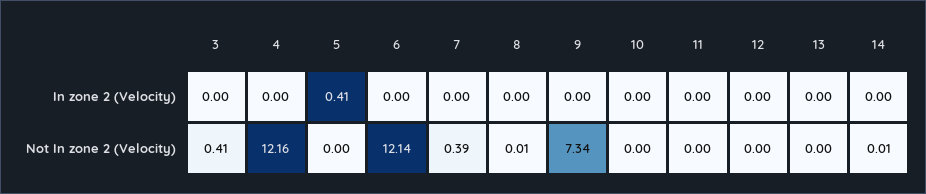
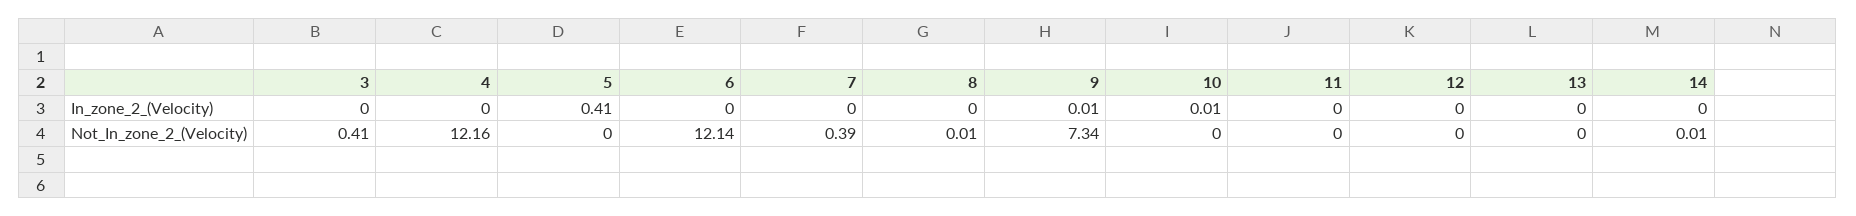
  {
    "3": {
      "In zone 2 (Velocity)": 0,
      "Not In zone 2 (Velocity)": 0.41
    },
    "4": {
      "In zone 2 (Velocity)": 0,
      "Not In zone 2 (Velocity)": 12.16
    },
    "5": {
      "In zone 2 (Velocity)": 0.41,
      "Not In zone 2 (Velocity)": 0
    },
    "6": {
      "In zone 2 (Velocity)": 0,
      "Not In zone 2 (Velocity)": 12.14
    },
    "7": {
      "In zone 2 (Velocity)": 0,
      "Not In zone 2 (Velocity)": 0.39
    },
    "8": {
      "In zone 2 (Velocity)": 0,
      "Not In zone 2 (Velocity)": 0.01
    },
    "9": {
-     "In zone 2 (Velocity)": 0,
+     "In zone 2 (Velocity)": 0.01,
      "Not In zone 2 (Velocity)": 7.34
    },
    "10": {
-     "In zone 2 (Velocity)": 0,
+     "In zone 2 (Velocity)": 0.01,
      "Not In zone 2 (Velocity)": 0
    },
    "11": {
      "In zone 2 (Velocity)": 0,
      "Not In zone 2 (Velocity)": 0
    },
    "12": {
      "In zone 2 (Velocity)": 0,
      "Not In zone 2 (Velocity)": 0
    },
    "13": {
      "In zone 2 (Velocity)": 0,
      "Not In zone 2 (Velocity)": 0
    },
    "14": {
      "In zone 2 (Velocity)": 0,
      "Not In zone 2 (Velocity)": 0.01
    }
  }

